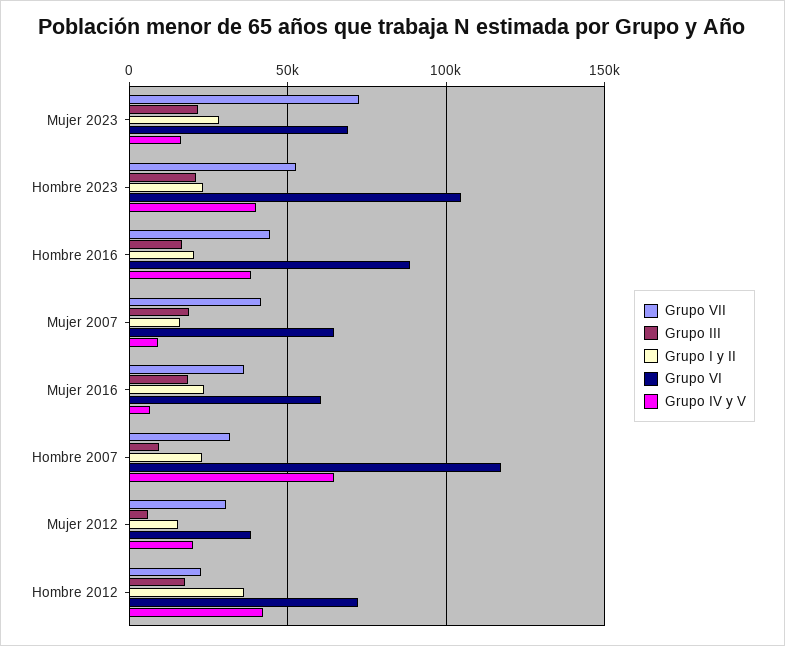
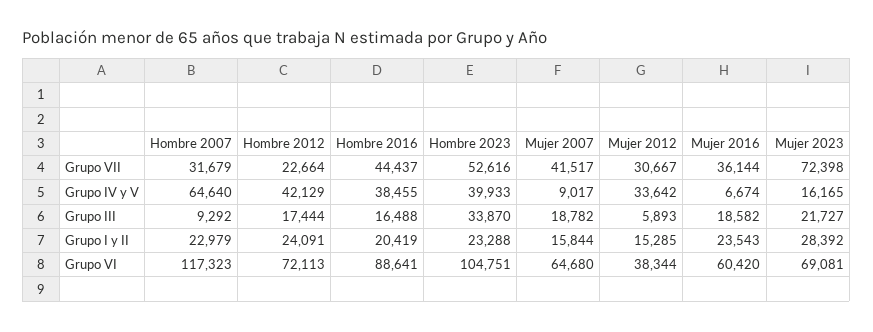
  {
    "Grupo VII": {
      "Mujer 2023": 72398,
      "Hombre 2023": 52616,
      "Hombre 2016": 44437,
      "Mujer 2007": 41517,
      "Mujer 2016": 36144,
      "Hombre 2007": 31679,
      "Mujer 2012": 30667,
      "Hombre 2012": 22664
    },
    "Grupo III": {
      "Mujer 2023": 21727,
-     "Hombre 2023": 20000,
+     "Hombre 2023": 33870,
      "Hombre 2016": 16488,
      "Mujer 2007": 18782,
      "Mujer 2016": 18582,
      "Hombre 2007": 9292,
      "Mujer 2012": 5893,
      "Hombre 2012": 17444
    },
    "Grupo I y II": {
      "Mujer 2023": 28392,
      "Hombre 2023": 23288,
      "Hombre 2016": 20419,
      "Mujer 2007": 15844,
      "Mujer 2016": 23543,
      "Hombre 2007": 22979,
      "Mujer 2012": 15285,
-     "Hombre 2012": 35000
+     "Hombre 2012": 24091
    },
    "Grupo VI": {
      "Mujer 2023": 69081,
      "Hombre 2023": 104751,
      "Hombre 2016": 88641,
      "Mujer 2007": 64680,
      "Mujer 2016": 60420,
      "Hombre 2007": 117323,
      "Mujer 2012": 38344,
      "Hombre 2012": 72113
    },
    "Grupo IV y V": {
      "Mujer 2023": 16165,
      "Hombre 2023": 39933,
      "Hombre 2016": 38455,
      "Mujer 2007": 9017,
      "Mujer 2016": 6674,
      "Hombre 2007": 64640,
-     "Mujer 2012": 20000,
+     "Mujer 2012": 33642,
      "Hombre 2012": 42129
    }
  }

